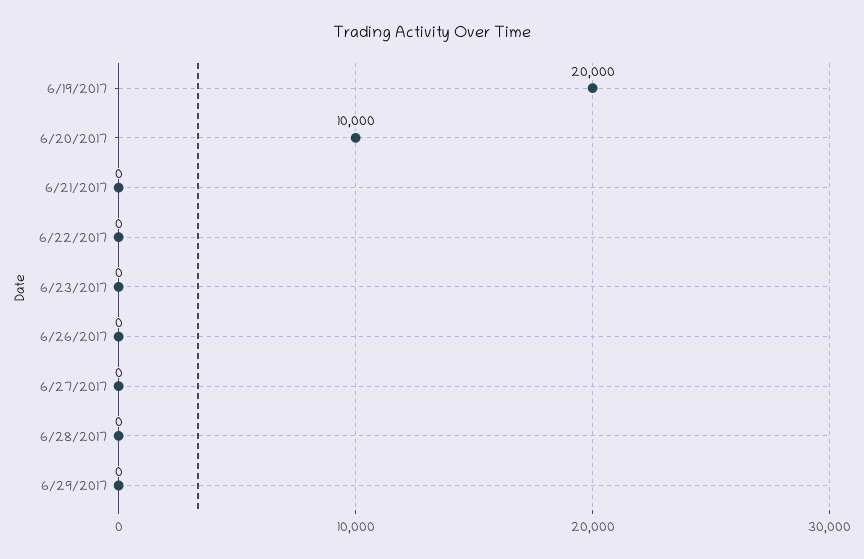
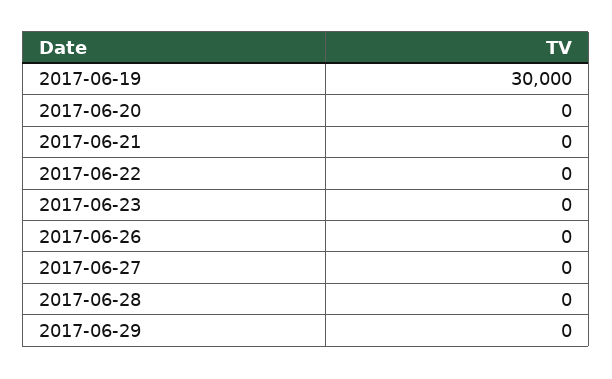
  {
-   "6/19/2017": 20000,
+   "6/19/2017": 30000,
-   "6/20/2017": 10000,
+   "6/20/2017": 0,
    "6/21/2017": 0,
    "6/22/2017": 0,
    "6/23/2017": 0,
    "6/26/2017": 0,
    "6/27/2017": 0,
    "6/28/2017": 0,
    "6/29/2017": 0
  }

